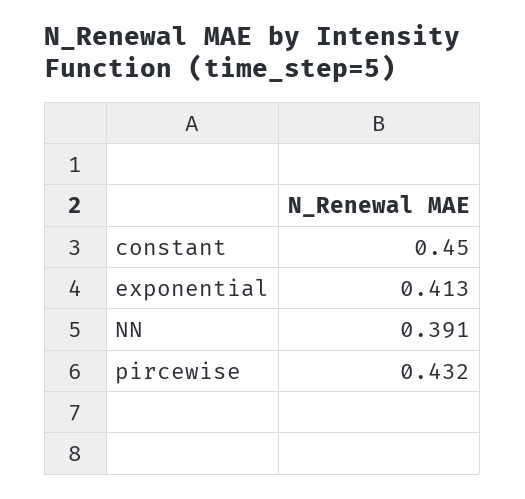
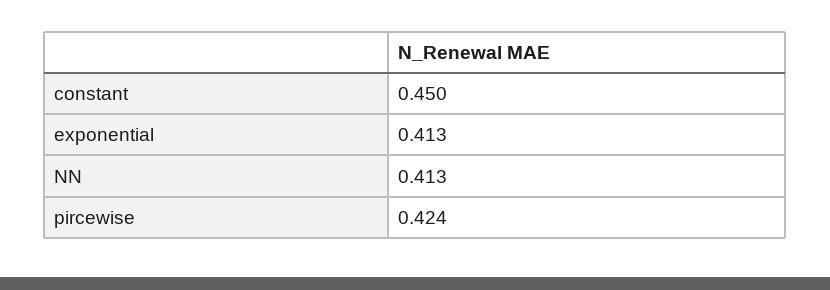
  {
    "constant": 0.45,
    "exponential": 0.413,
-   "NN": 0.391,
+   "NN": 0.413,
-   "pircewise": 0.432
+   "pircewise": 0.424
  }

